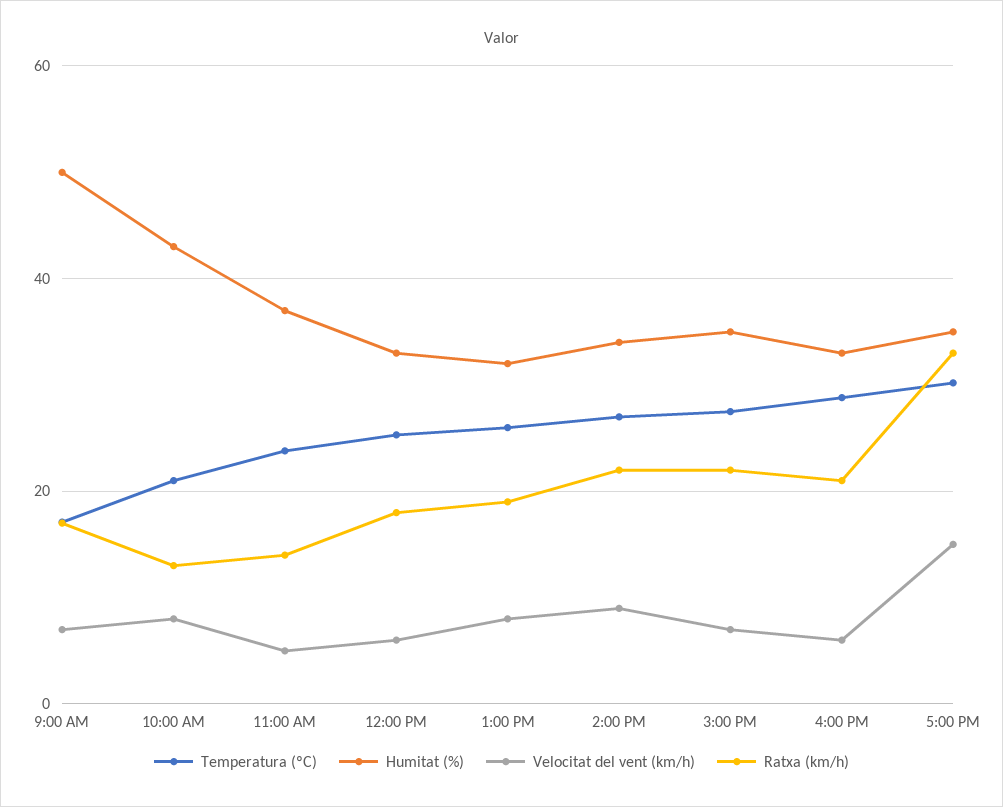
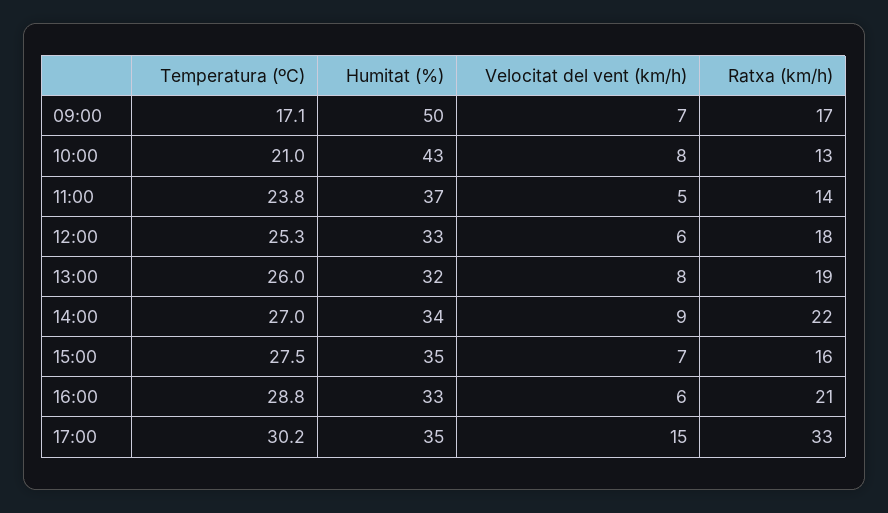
  {
    "Temperatura (ºC)": {
      "9:00 AM": 17.1,
      "10:00 AM": 21,
      "11:00 AM": 23.8,
      "12:00 PM": 25.3,
      "1:00 PM": 26,
      "2:00 PM": 27,
      "3:00 PM": 27.5,
      "4:00 PM": 28.8,
      "5:00 PM": 30.2
    },
    "Humitat (%)": {
      "9:00 AM": 50,
      "10:00 AM": 43,
      "11:00 AM": 37,
      "12:00 PM": 33,
      "1:00 PM": 32,
      "2:00 PM": 34,
      "3:00 PM": 35,
      "4:00 PM": 33,
      "5:00 PM": 35
    },
    "Velocitat del vent (km/h)": {
      "9:00 AM": 7,
      "10:00 AM": 8,
      "11:00 AM": 5,
      "12:00 PM": 6,
      "1:00 PM": 8,
      "2:00 PM": 9,
      "3:00 PM": 7,
      "4:00 PM": 6,
      "5:00 PM": 15
    },
    "Ratxa (km/h)": {
      "9:00 AM": 17,
      "10:00 AM": 13,
      "11:00 AM": 14,
      "12:00 PM": 18,
      "1:00 PM": 19,
      "2:00 PM": 22,
-     "3:00 PM": 22,
+     "3:00 PM": 16,
      "4:00 PM": 21,
      "5:00 PM": 33
    }
  }

